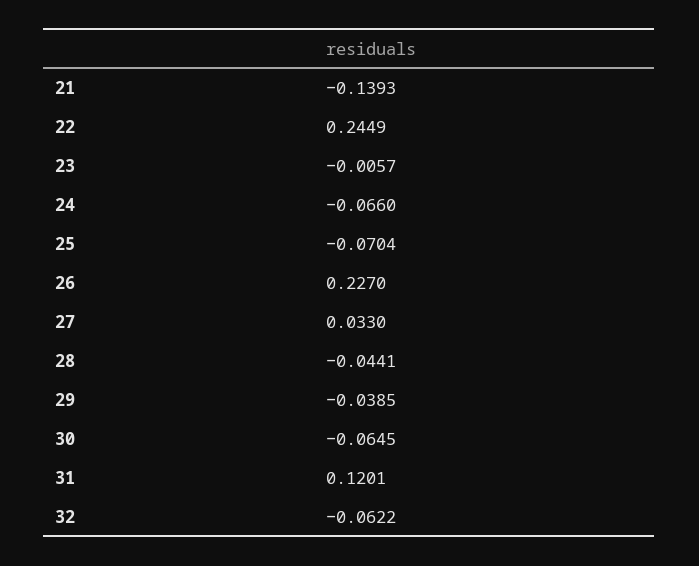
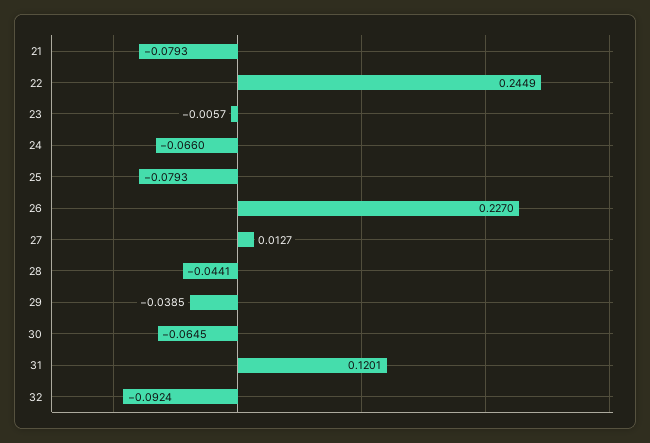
  {
-   "21": -0.1393,
+   "21": -0.0793,
    "22": 0.2449,
    "23": -0.0057,
    "24": -0.066,
-   "25": -0.0704,
+   "25": -0.0793,
    "26": 0.227,
-   "27": 0.033,
+   "27": 0.0127,
    "28": -0.0441,
    "29": -0.0385,
    "30": -0.0645,
    "31": 0.1201,
-   "32": -0.0622
+   "32": -0.0924
  }

